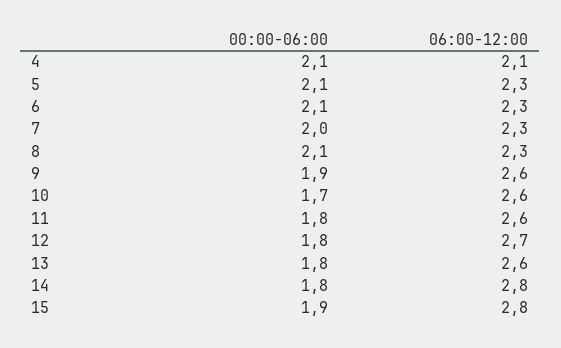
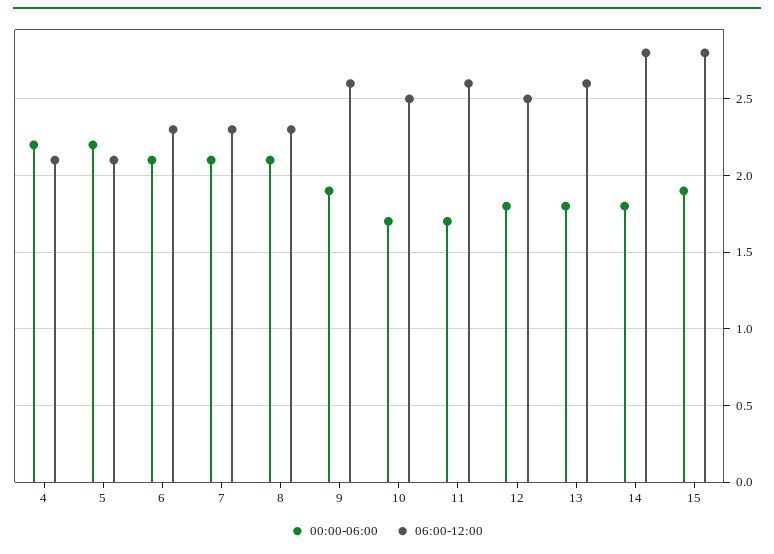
  {
    "00:00-06:00": {
-     "4": 2.1,
+     "4": 2.2,
-     "5": 2.1,
+     "5": 2.2,
      "6": 2.1,
-     "7": 2,
+     "7": 2.1,
      "8": 2.1,
      "9": 1.9,
      "10": 1.7,
-     "11": 1.8,
+     "11": 1.7,
      "12": 1.8,
      "13": 1.8,
      "14": 1.8,
      "15": 1.9
    },
    "06:00-12:00": {
      "4": 2.1,
-     "5": 2.3,
+     "5": 2.1,
      "6": 2.3,
      "7": 2.3,
      "8": 2.3,
      "9": 2.6,
-     "10": 2.6,
+     "10": 2.5,
      "11": 2.6,
-     "12": 2.7,
+     "12": 2.5,
      "13": 2.6,
      "14": 2.8,
      "15": 2.8
    }
  }

